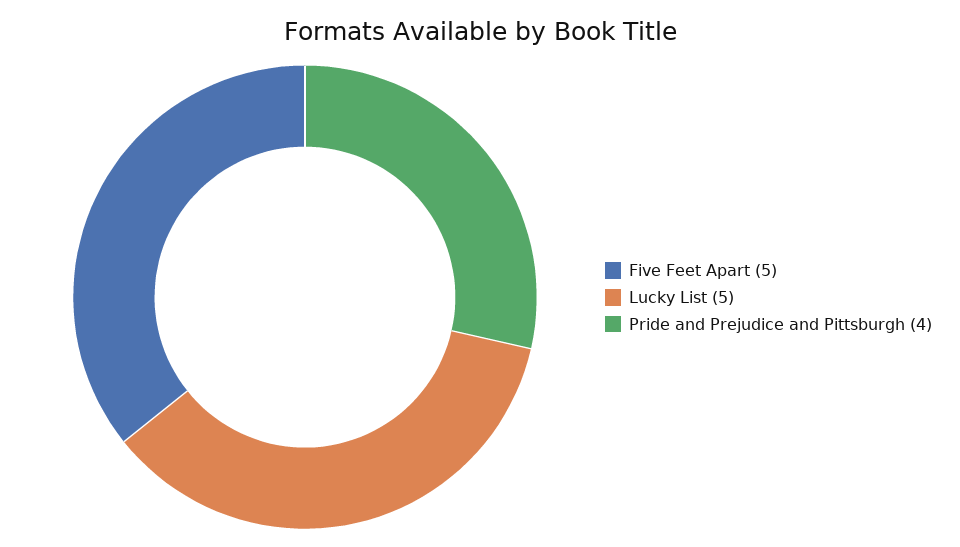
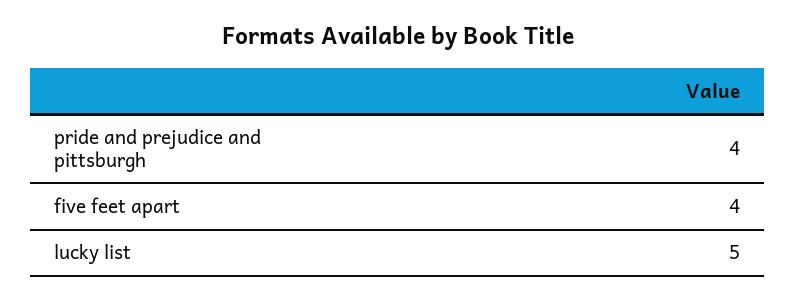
  {
-   "Five Feet Apart": 5,
+   "Five Feet Apart": 4,
    "Lucky List": 5,
    "Pride and Prejudice and Pittsburgh": 4
  }

